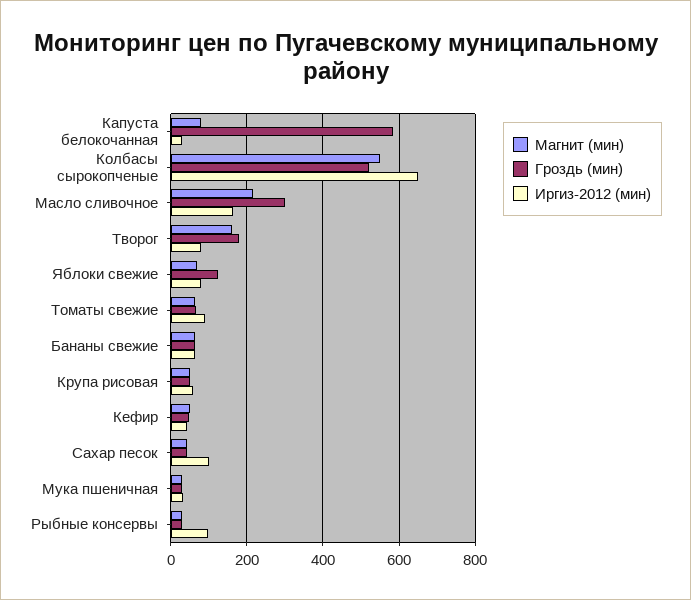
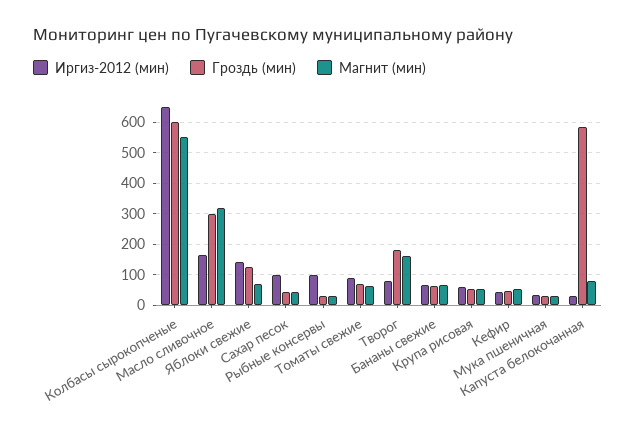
  {
    "Магнит (мин)": {
      "Капуста белокочанная": 80,
      "Колбасы сырокопченые": 560,
-     "Масло сливочное": 220,
+     "Масло сливочное": 320,
      "Творог": 160,
      "Яблоки свежие": 80,
      "Томаты свежие": 60,
      "Бананы свежие": 60,
      "Крупа рисовая": 60,
      "Кефир": 60,
      "Сахар песок": 40,
      "Мука пшеничная": 40,
      "Рыбные консервы": 40
    },
    "Гроздь (мин)": {
      "Капуста белокочанная": 580,
-     "Колбасы сырокопченые": 520,
+     "Колбасы сырокопченые": 600,
      "Масло сливочное": 300,
      "Творог": 180,
      "Яблоки свежие": 120,
      "Томаты свежие": 60,
      "Бананы свежие": 60,
      "Крупа рисовая": 60,
      "Кефир": 40,
      "Сахар песок": 40,
      "Мука пшеничная": 40,
      "Рыбные консервы": 20
    },
    "Иргиз-2012 (мин)": {
      "Капуста белокочанная": 40,
      "Колбасы сырокопченые": 660,
      "Масло сливочное": 160,
      "Творог": 80,
-     "Яблоки свежие": 80,
+     "Яблоки свежие": 140,
      "Томаты свежие": 100,
      "Бананы свежие": 60,
      "Крупа рисовая": 60,
      "Кефир": 40,
      "Сахар песок": 100,
      "Мука пшеничная": 40,
      "Рыбные консервы": 100
    }
  }

